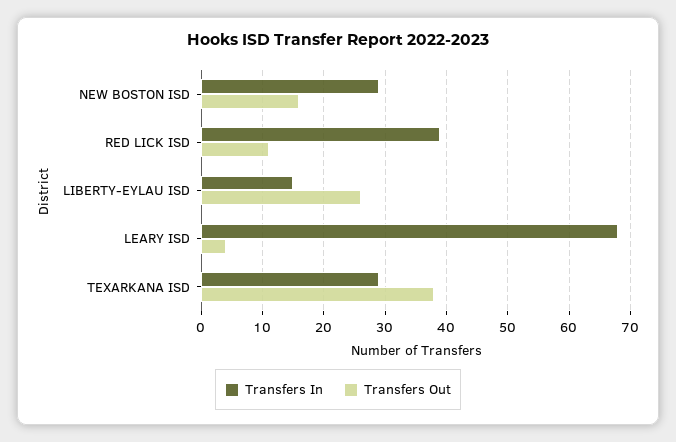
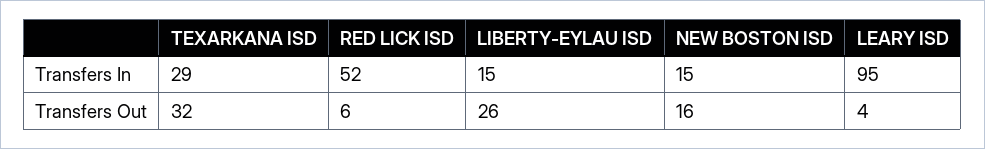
  {
    "Transfers In": {
-     "NEW BOSTON ISD": 29,
+     "NEW BOSTON ISD": 15,
-     "RED LICK ISD": 39,
+     "RED LICK ISD": 52,
      "LIBERTY-EYLAU ISD": 15,
-     "LEARY ISD": 68,
+     "LEARY ISD": 95,
      "TEXARKANA ISD": 29
    },
    "Transfers Out": {
      "NEW BOSTON ISD": 16,
-     "RED LICK ISD": 11,
+     "RED LICK ISD": 6,
      "LIBERTY-EYLAU ISD": 26,
      "LEARY ISD": 4,
-     "TEXARKANA ISD": 38
+     "TEXARKANA ISD": 32
    }
  }

